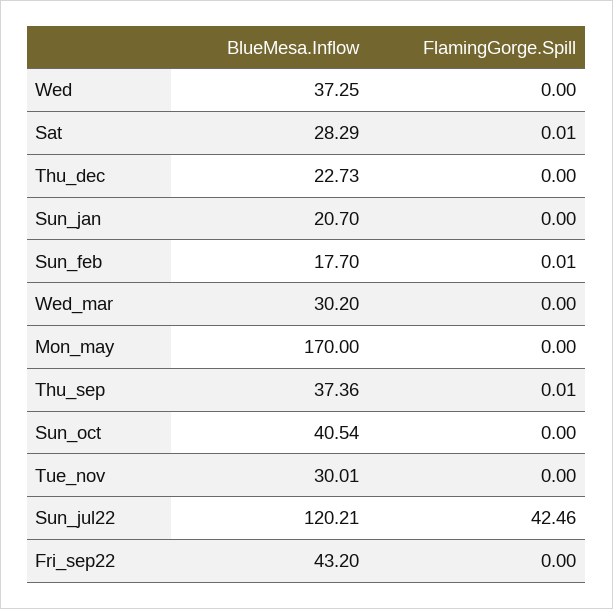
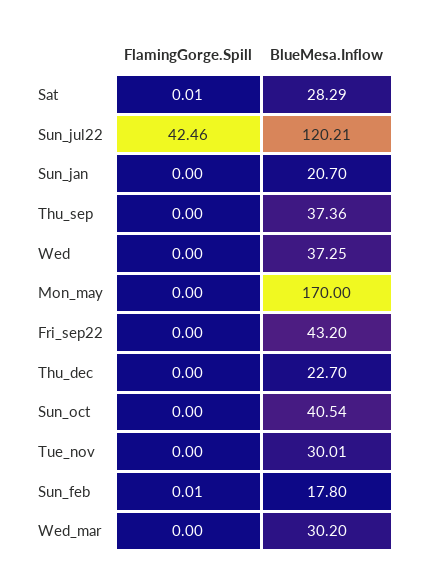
  {
    "BlueMesa.Inflow": {
      "Wed": 37.25,
      "Sat": 28.29,
-     "Thu_dec": 22.73,
+     "Thu_dec": 22.7,
      "Sun_jan": 20.7,
-     "Sun_feb": 17.7,
+     "Sun_feb": 17.8,
      "Wed_mar": 30.2,
      "Mon_may": 170,
      "Thu_sep": 37.36,
      "Sun_oct": 40.54,
      "Tue_nov": 30.01,
      "Sun_jul22": 120.21,
      "Fri_sep22": 43.2
    },
    "FlamingGorge.Spill": {
      "Wed": 0,
      "Sat": 0.01,
      "Thu_dec": 0,
      "Sun_jan": 0,
      "Sun_feb": 0.01,
      "Wed_mar": 0,
      "Mon_may": 0,
-     "Thu_sep": 0.01,
+     "Thu_sep": 0,
      "Sun_oct": 0,
      "Tue_nov": 0,
      "Sun_jul22": 42.46,
      "Fri_sep22": 0
    }
  }

